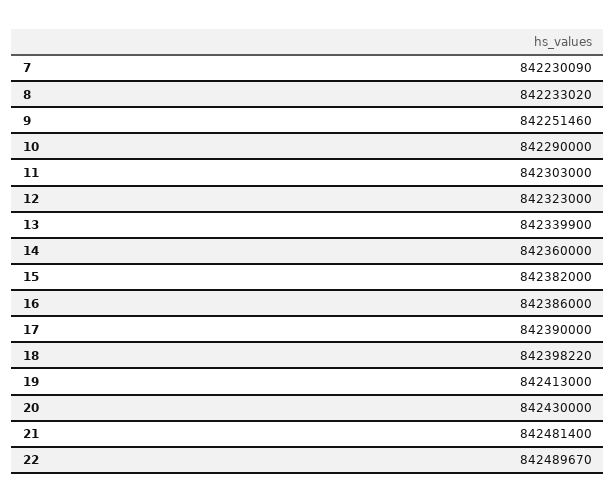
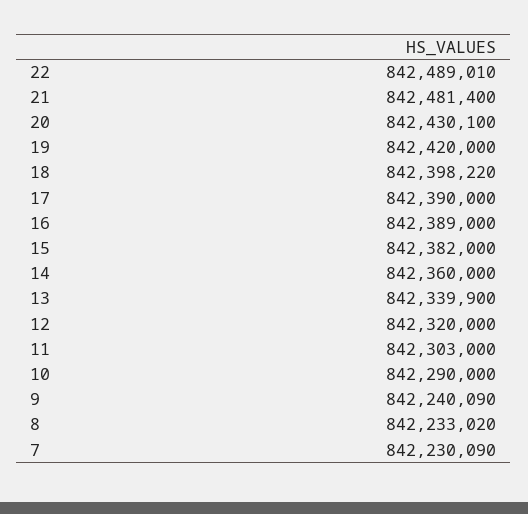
  {
    "7": 842230090,
    "8": 842233020,
-   "9": 842251460,
+   "9": 842240090,
    "10": 842290000,
    "11": 842303000,
-   "12": 842323000,
+   "12": 842320000,
    "13": 842339900,
    "14": 842360000,
    "15": 842382000,
-   "16": 842386000,
+   "16": 842389000,
    "17": 842390000,
    "18": 842398220,
-   "19": 842413000,
+   "19": 842420000,
-   "20": 842430000,
+   "20": 842430100,
    "21": 842481400,
-   "22": 842489670
+   "22": 842489010
  }

